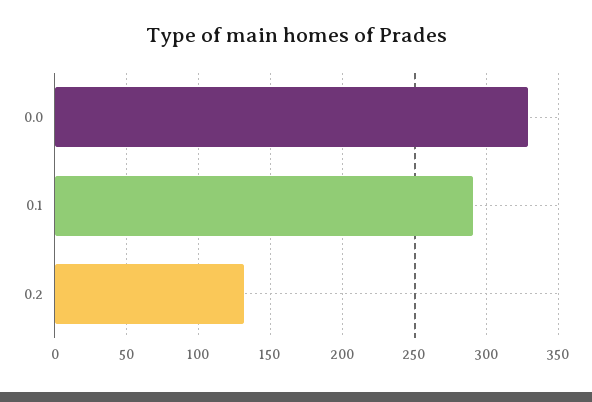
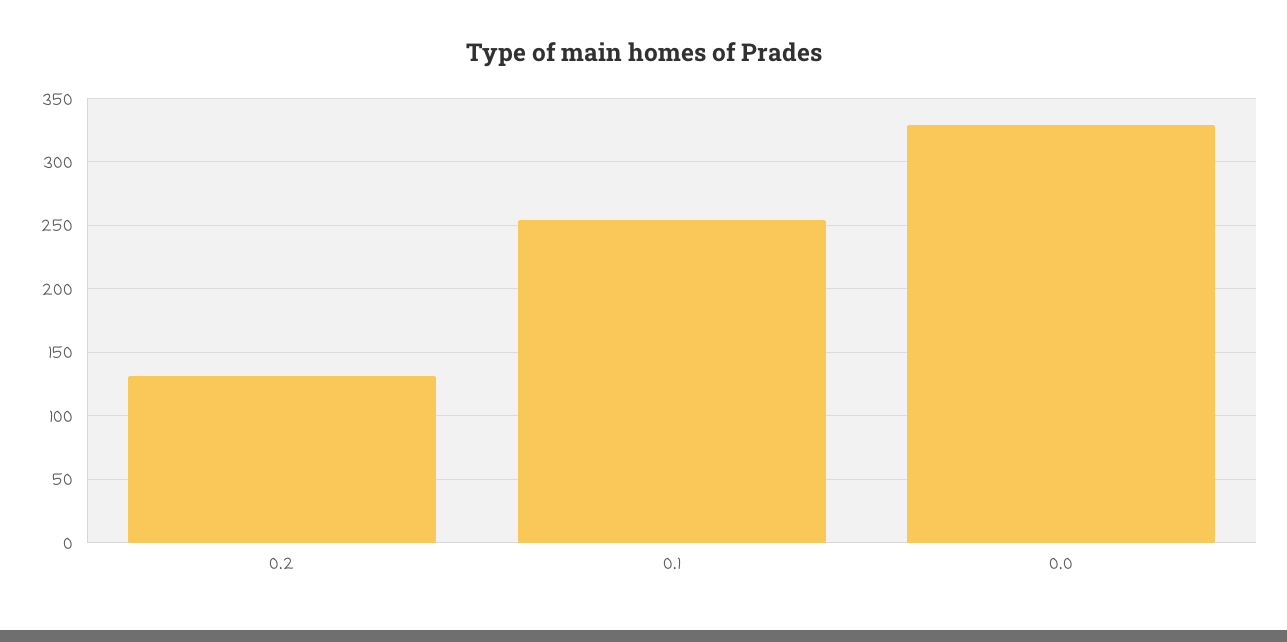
  {
    "0.0": 330,
-   "0.1": 290,
+   "0.1": 255,
    "0.2": 130
  }

